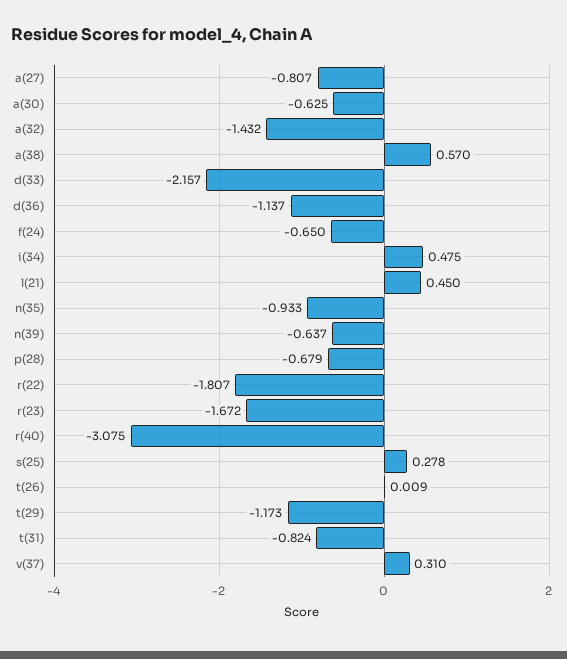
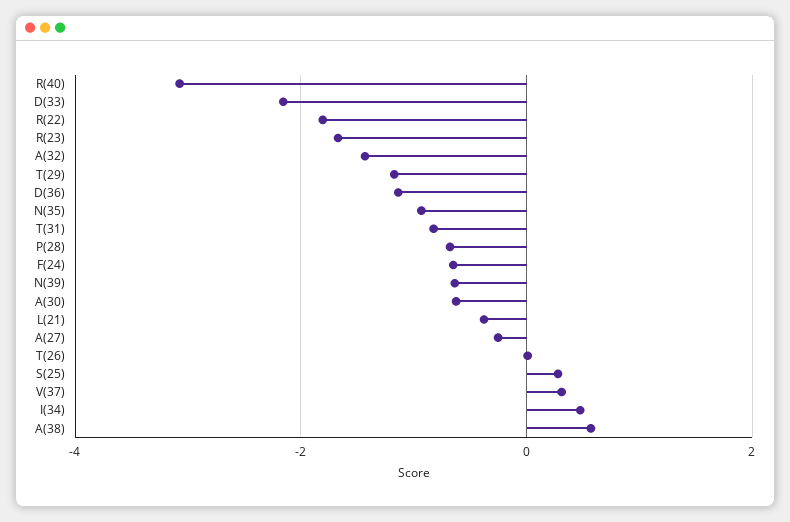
  {
-   "a(27)": -0.807,
+   "a(27)": -0.2,
    "a(30)": -0.625,
    "a(32)": -1.432,
    "a(38)": 0.57,
    "d(33)": -2.157,
    "d(36)": -1.137,
    "f(24)": -0.65,
    "i(34)": 0.475,
-   "l(21)": 0.45,
+   "l(21)": -0.4,
    "n(35)": -0.933,
    "n(39)": -0.637,
    "p(28)": -0.679,
    "r(22)": -1.807,
    "r(23)": -1.672,
    "r(40)": -3.075,
    "s(25)": 0.278,
    "t(26)": 0.009,
    "t(29)": -1.173,
    "t(31)": -0.824,
    "v(37)": 0.31
  }

